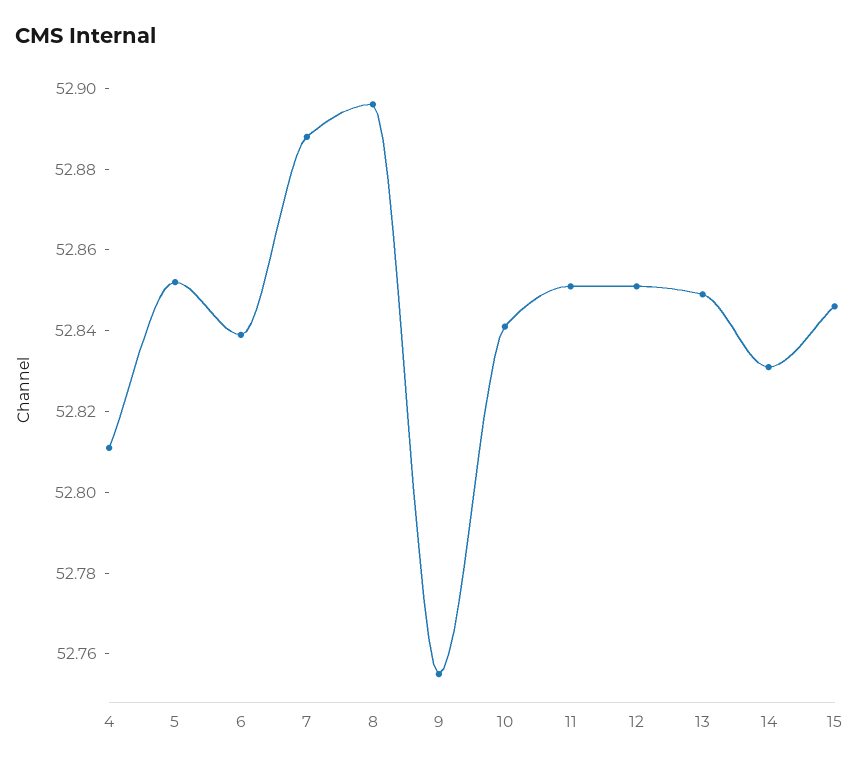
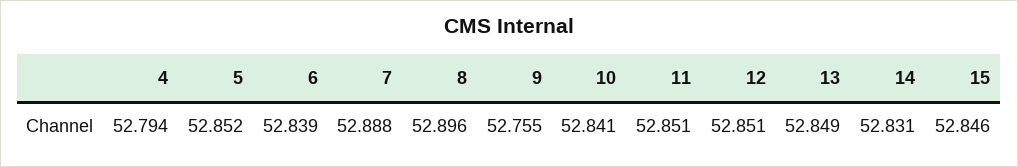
  {
-   "4": 52.81,
+   "4": 52.794,
    "5": 52.852,
    "6": 52.839,
    "7": 52.888,
    "8": 52.896,
    "9": 52.755,
    "10": 52.841,
    "11": 52.851,
    "12": 52.851,
    "13": 52.849,
    "14": 52.831,
    "15": 52.846
  }

